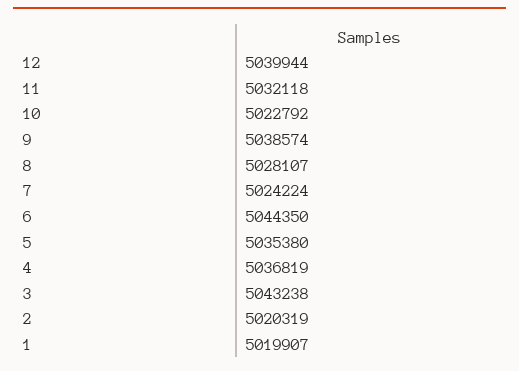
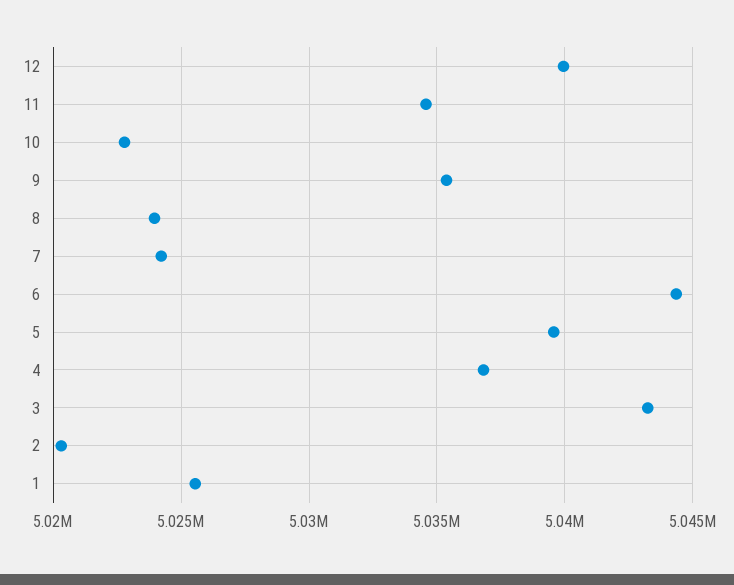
  {
    "12": 5039944,
-   "11": 5032118,
+   "11": 5034500,
    "10": 5022792,
-   "9": 5038574,
+   "9": 5035500,
-   "8": 5028107,
+   "8": 5024000,
    "7": 5024224,
    "6": 5044350,
-   "5": 5035380,
+   "5": 5039500,
    "4": 5036819,
    "3": 5043238,
    "2": 5020319,
-   "1": 5019907
+   "1": 5025500
  }

